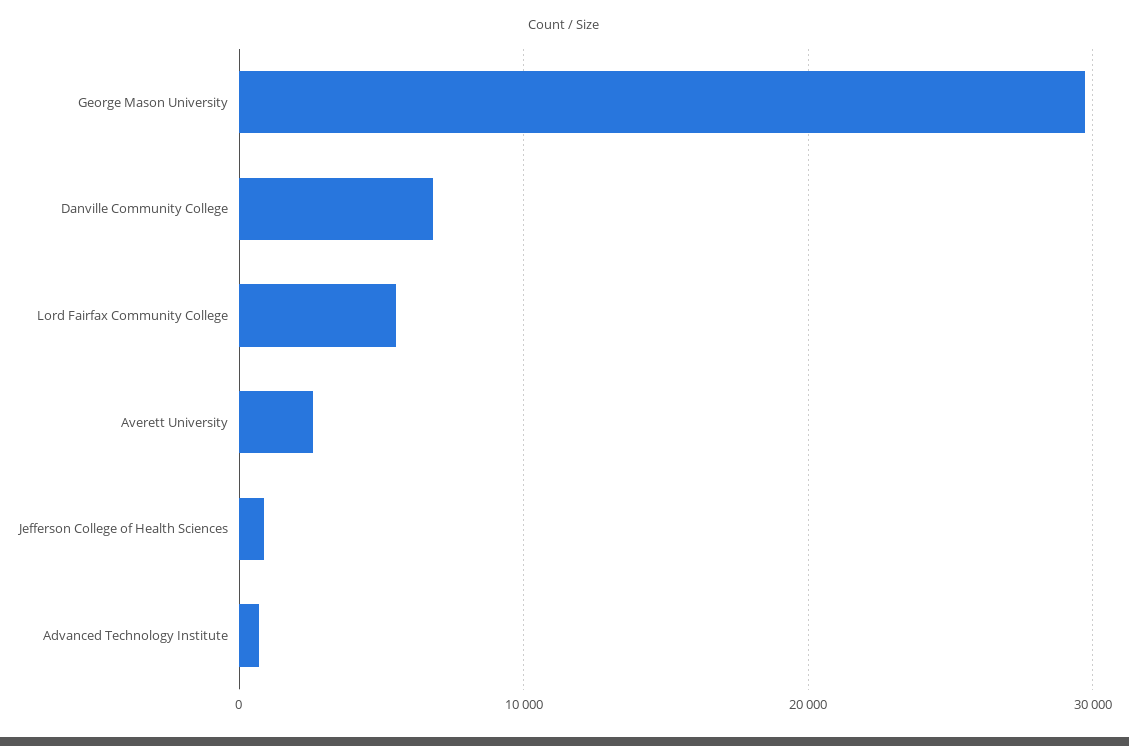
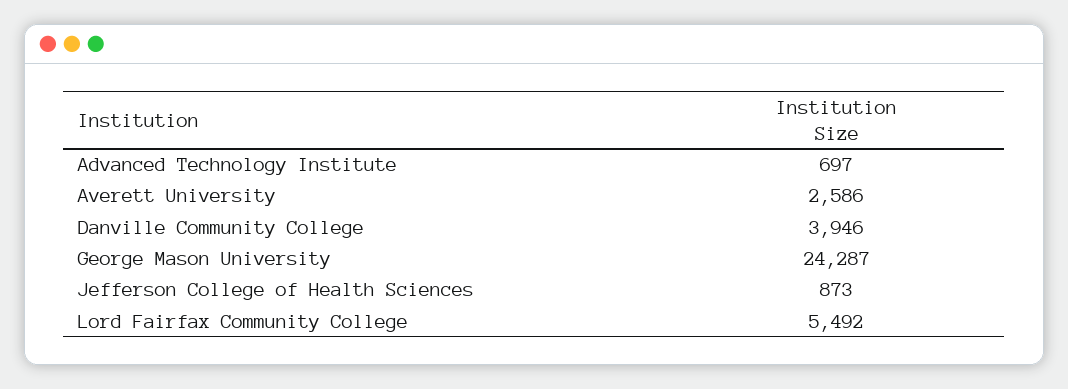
  {
-   "George Mason University": 30000,
+   "George Mason University": 24287,
-   "Danville Community College": 7000,
+   "Danville Community College": 3946,
    "Lord Fairfax Community College": 5492,
    "Averett University": 2586,
    "Jefferson College of Health Sciences": 873,
    "Advanced Technology Institute": 697
  }

